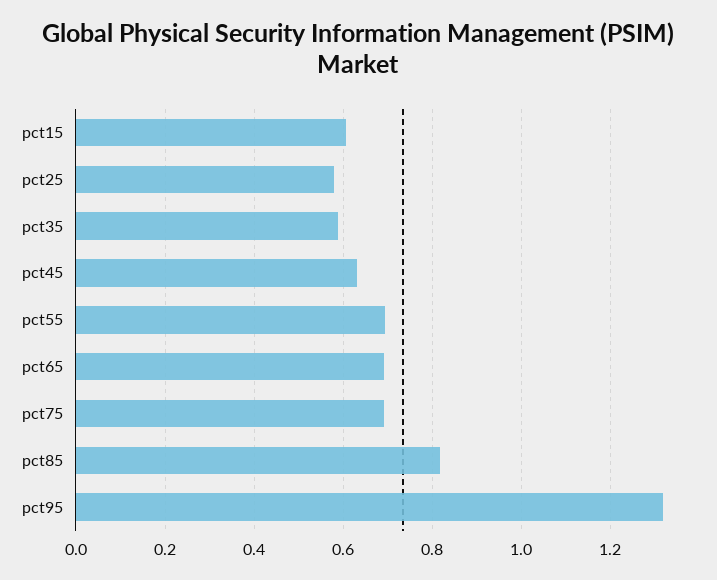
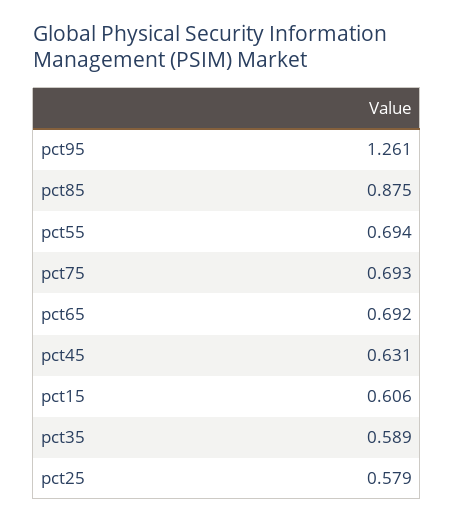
  {
    "pct15": 0.606,
    "pct25": 0.579,
    "pct35": 0.589,
    "pct45": 0.631,
    "pct55": 0.694,
    "pct65": 0.692,
    "pct75": 0.693,
-   "pct85": 0.82,
+   "pct85": 0.875,
-   "pct95": 1.32
+   "pct95": 1.261
  }

